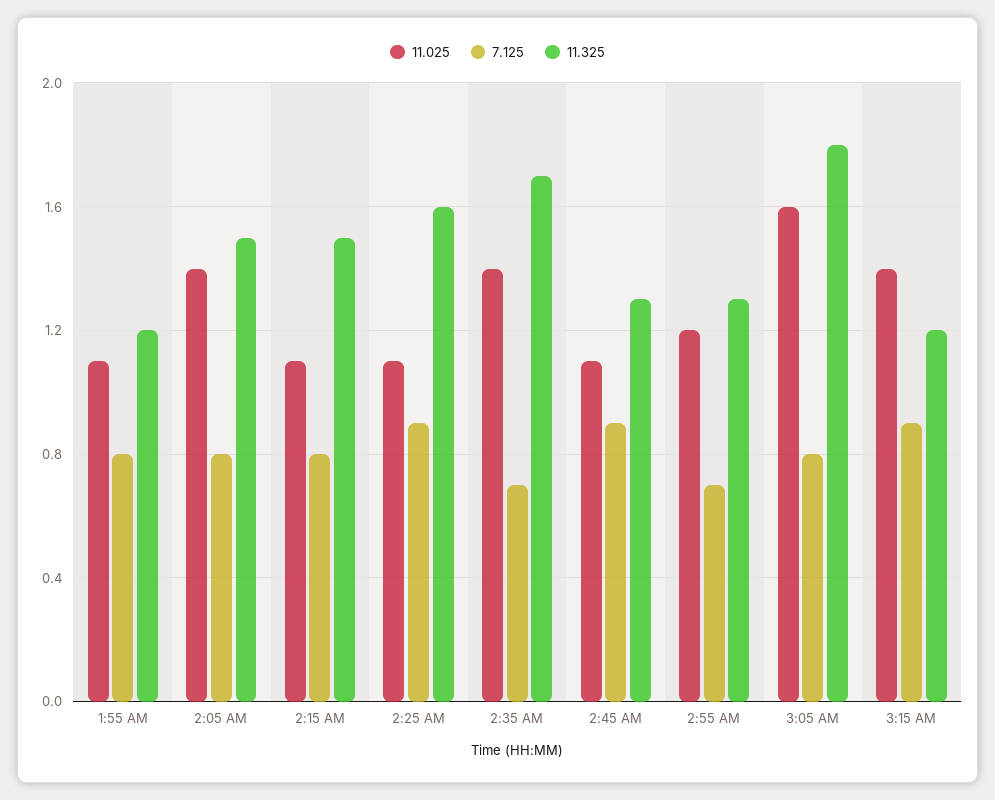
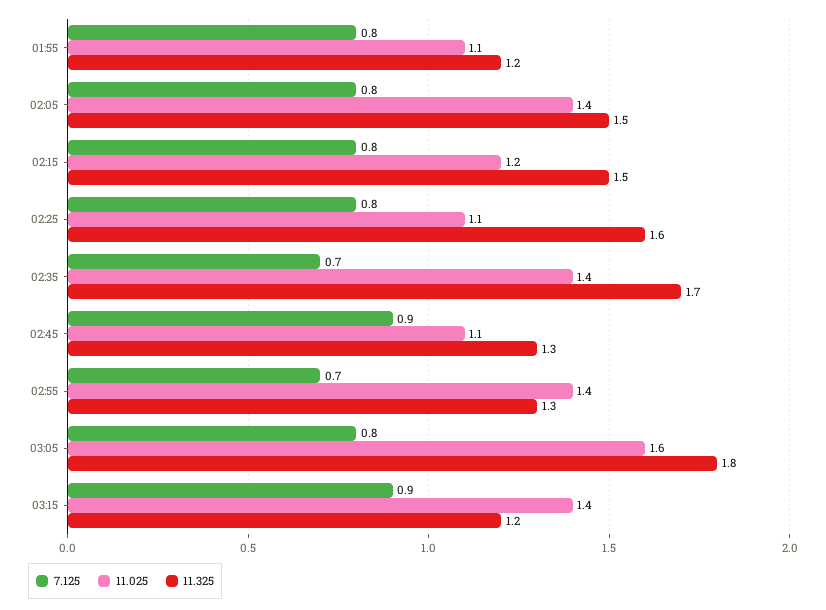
  {
    "11.025": {
      "1:55 AM": 1.1,
      "2:05 AM": 1.4,
-     "2:15 AM": 1.1,
+     "2:15 AM": 1.2,
      "2:25 AM": 1.1,
      "2:35 AM": 1.4,
      "2:45 AM": 1.1,
-     "2:55 AM": 1.2,
+     "2:55 AM": 1.4,
      "3:05 AM": 1.6,
      "3:15 AM": 1.4
    },
    "7.125": {
      "1:55 AM": 0.8,
      "2:05 AM": 0.8,
      "2:15 AM": 0.8,
-     "2:25 AM": 0.9,
+     "2:25 AM": 0.8,
      "2:35 AM": 0.7,
      "2:45 AM": 0.9,
      "2:55 AM": 0.7,
      "3:05 AM": 0.8,
      "3:15 AM": 0.9
    },
    "11.325": {
      "1:55 AM": 1.2,
      "2:05 AM": 1.5,
      "2:15 AM": 1.5,
      "2:25 AM": 1.6,
      "2:35 AM": 1.7,
      "2:45 AM": 1.3,
      "2:55 AM": 1.3,
      "3:05 AM": 1.8,
      "3:15 AM": 1.2
    }
  }

